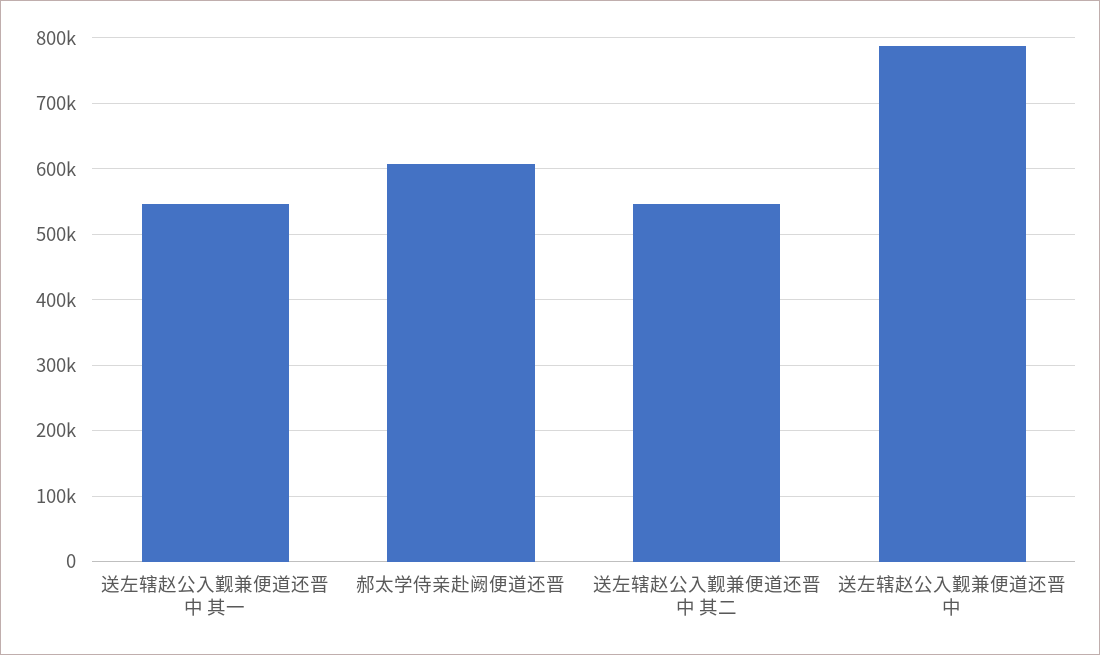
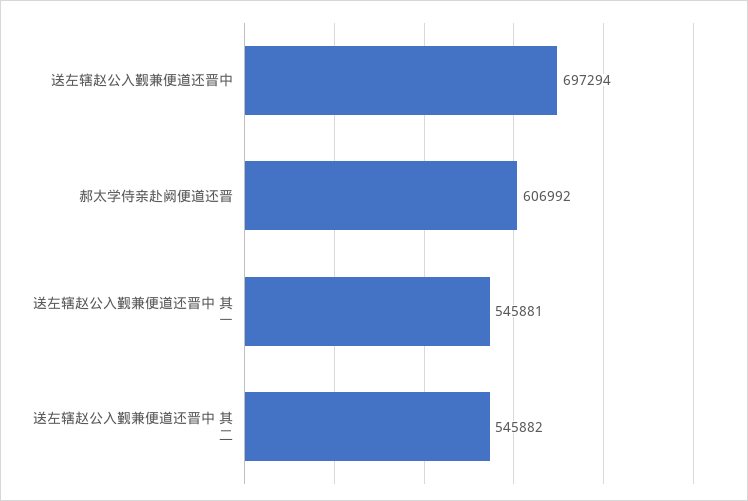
  {
    "送左辖赵公入觐兼便道还晋中 其一": 545881,
    "郝太学侍亲赴阙便道还晋": 606992,
    "送左辖赵公入觐兼便道还晋中 其二": 545882,
-   "送左辖赵公入觐兼便道还晋中": 790000
+   "送左辖赵公入觐兼便道还晋中": 697294
  }

